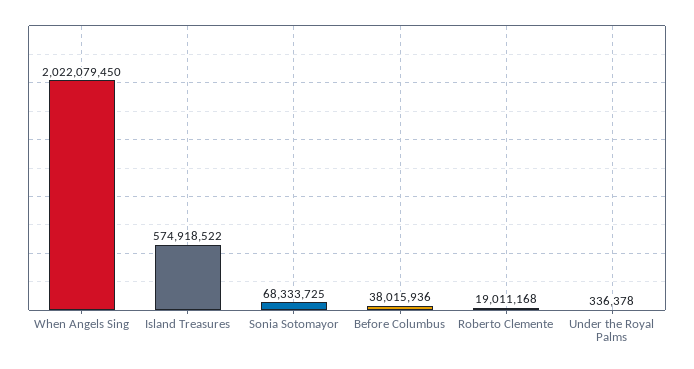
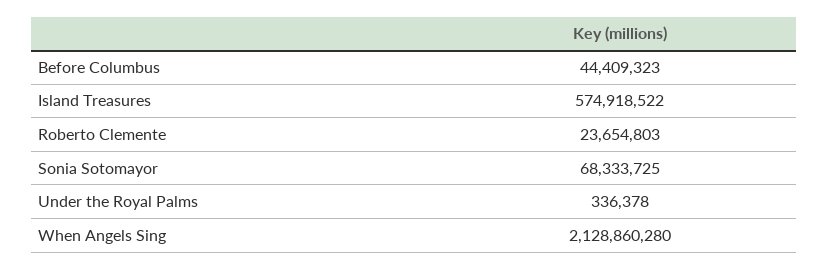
  {
-   "When Angels Sing": 2022079450,
+   "When Angels Sing": 2128860280,
    "Island Treasures": 574918522,
    "Sonia Sotomayor": 68333725,
-   "Before Columbus": 38015936,
+   "Before Columbus": 44409323,
-   "Roberto Clemente": 19011168,
+   "Roberto Clemente": 23654803,
    "Under the Royal Palms": 336378
  }

